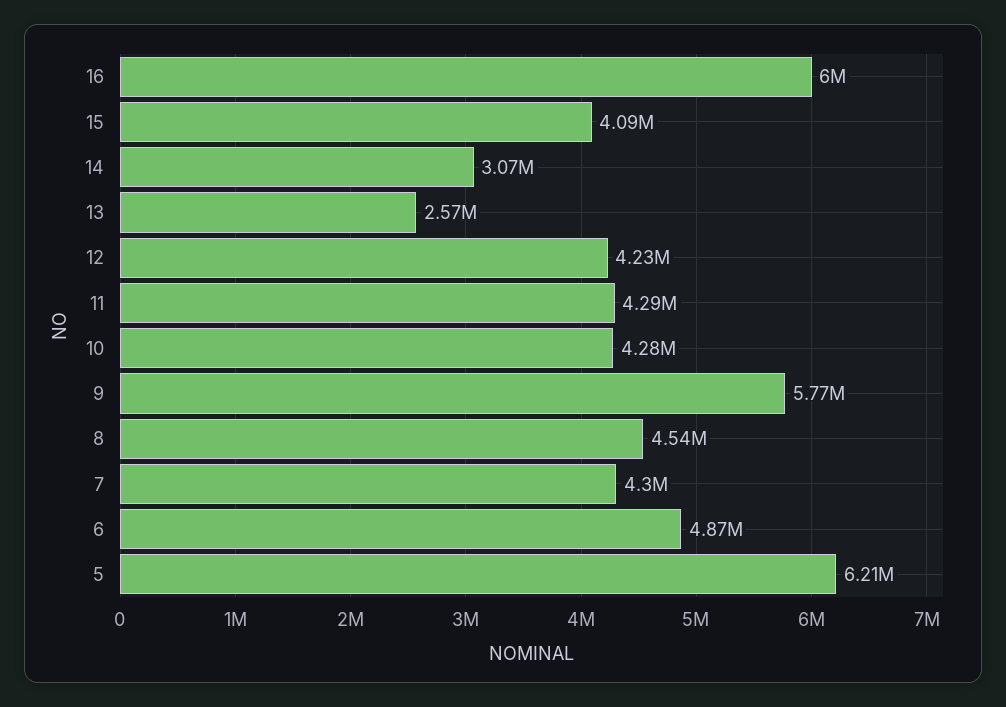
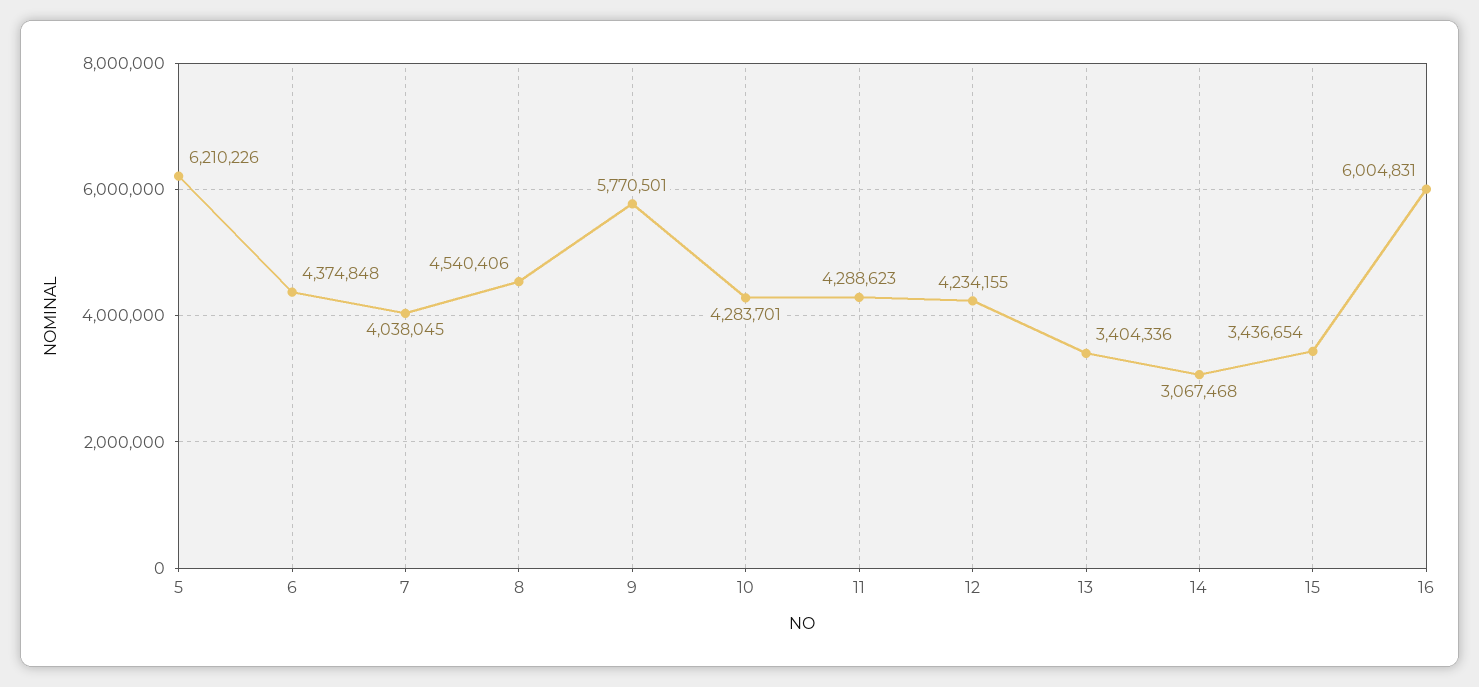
  {
    "16": 6004831,
-   "15": 4090000,
+   "15": 3436654,
    "14": 3067468,
-   "13": 2570000,
+   "13": 3404336,
    "12": 4234155,
    "11": 4288623,
    "10": 4283701,
    "9": 5770501,
    "8": 4540406,
-   "7": 4300000,
+   "7": 4038045,
-   "6": 4870000,
+   "6": 4374848,
    "5": 6210226
  }

